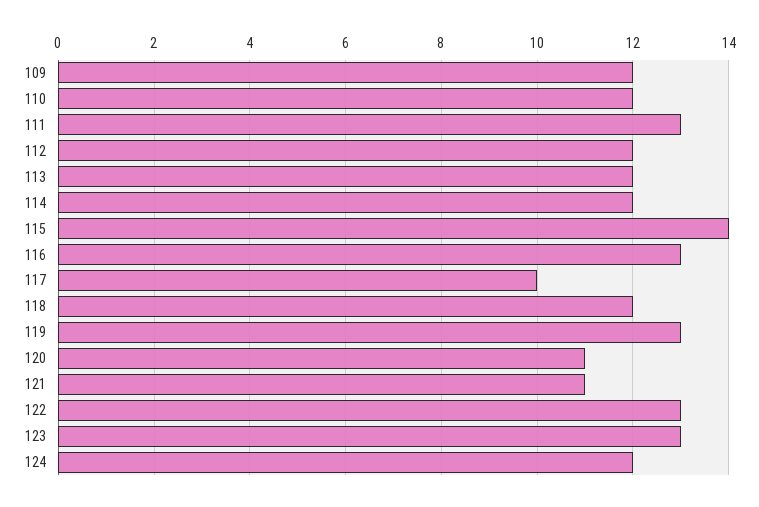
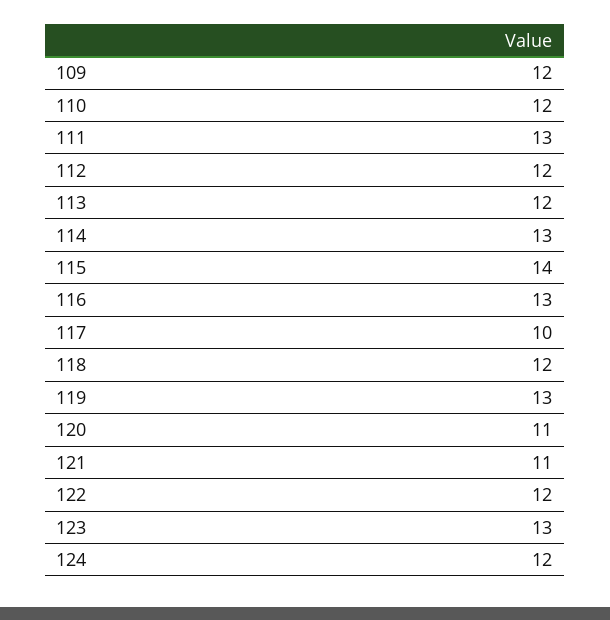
  {
    "109": 12,
    "110": 12,
    "111": 13,
    "112": 12,
    "113": 12,
-   "114": 12,
+   "114": 13,
    "115": 14,
    "116": 13,
    "117": 10,
    "118": 12,
    "119": 13,
    "120": 11,
    "121": 11,
-   "122": 13,
+   "122": 12,
    "123": 13,
    "124": 12
  }

